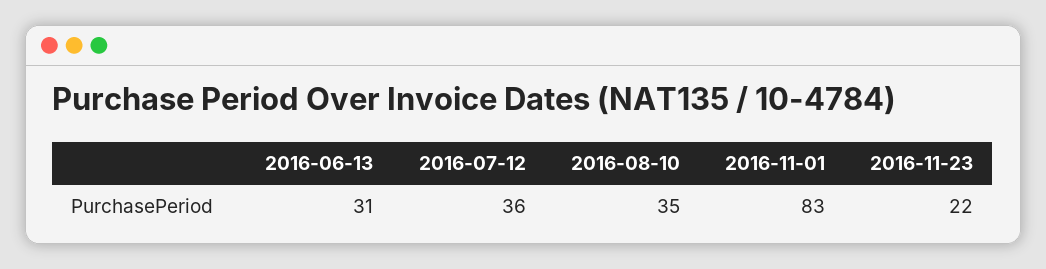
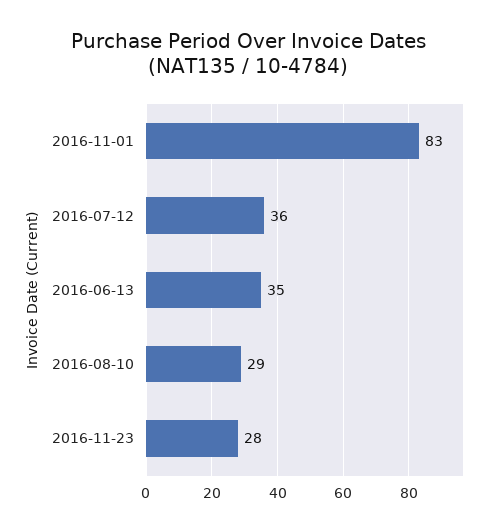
  {
-   "2016-06-13": 31,
+   "2016-06-13": 35,
    "2016-07-12": 36,
-   "2016-08-10": 35,
+   "2016-08-10": 29,
    "2016-11-01": 83,
-   "2016-11-23": 22
+   "2016-11-23": 28
  }

